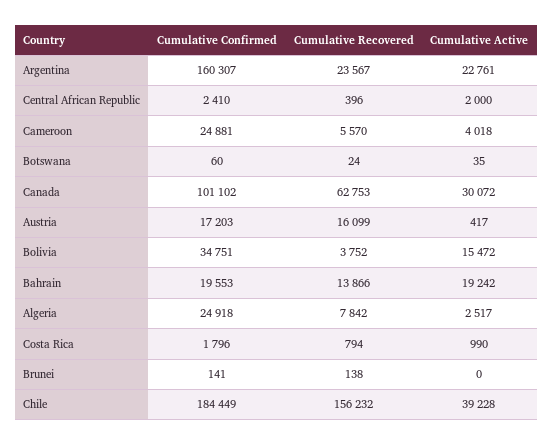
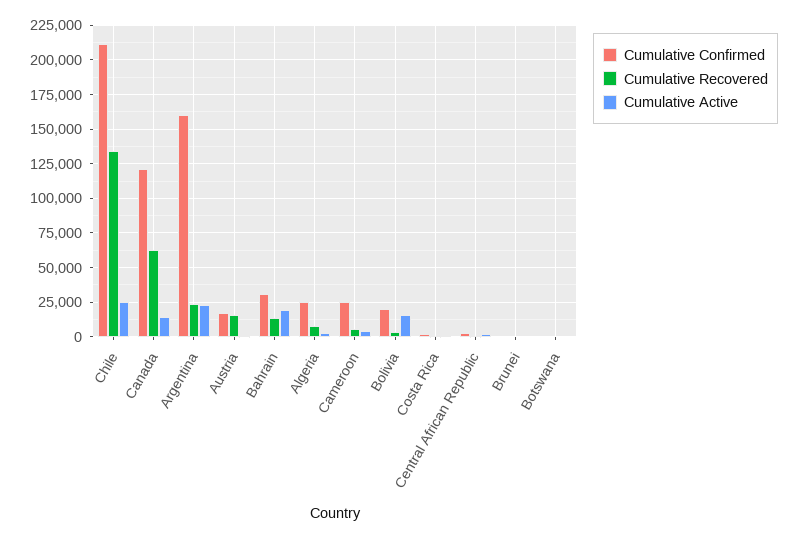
  {
    "Cumulative Confirmed": {
      "Argentina": 160307,
      "Central African Republic": 2410,
      "Cameroon": 24881,
      "Botswana": 60,
-     "Canada": 101102,
+     "Canada": 120000,
      "Austria": 17203,
-     "Bolivia": 34751,
+     "Bolivia": 20000,
-     "Bahrain": 19553,
+     "Bahrain": 30000,
      "Algeria": 24918,
      "Costa Rica": 1796,
      "Brunei": 141,
-     "Chile": 184449
+     "Chile": 210000
    },
    "Cumulative Recovered": {
      "Argentina": 23567,
      "Central African Republic": 396,
      "Cameroon": 5570,
      "Botswana": 24,
      "Canada": 62753,
      "Austria": 16099,
      "Bolivia": 3752,
      "Bahrain": 13866,
      "Algeria": 7842,
      "Costa Rica": 794,
      "Brunei": 138,
-     "Chile": 156232
+     "Chile": 135000
    },
    "Cumulative Active": {
      "Argentina": 22761,
      "Central African Republic": 2000,
      "Cameroon": 4018,
      "Botswana": 35,
-     "Canada": 30072,
+     "Canada": 15000,
      "Austria": 417,
      "Bolivia": 15472,
      "Bahrain": 19242,
      "Algeria": 2517,
      "Costa Rica": 990,
      "Brunei": 0,
-     "Chile": 39228
+     "Chile": 25000
    }
  }

